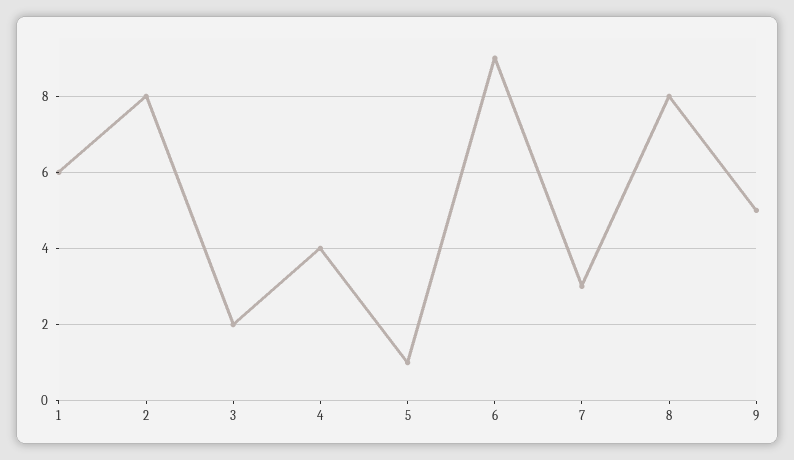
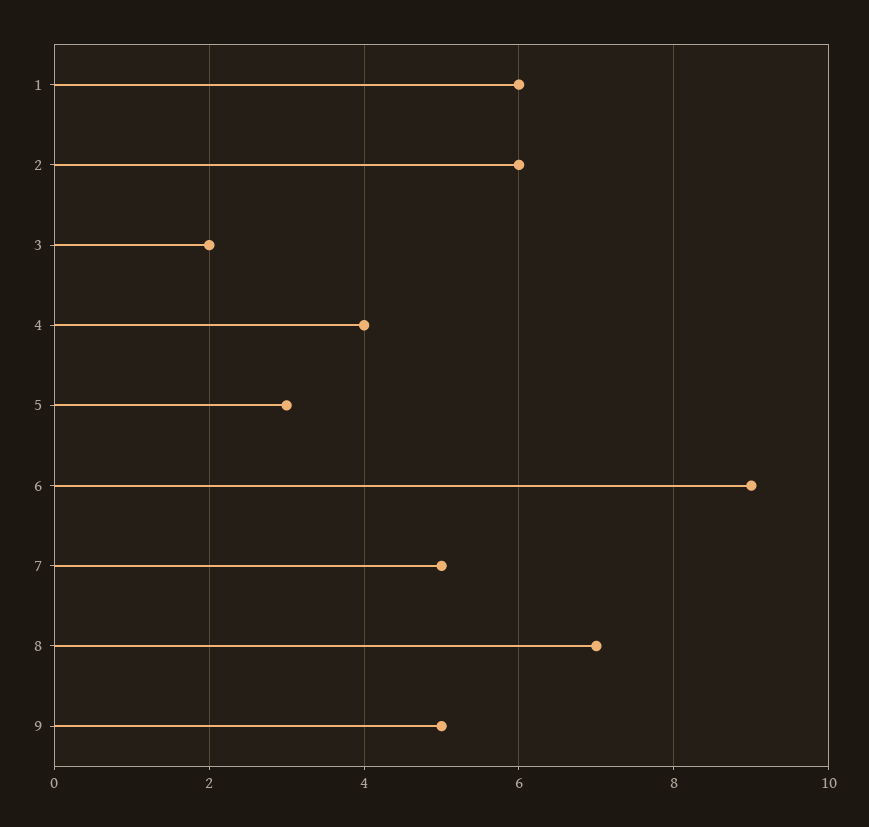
  {
    "1": 6,
-   "2": 8,
+   "2": 6,
    "3": 2,
    "4": 4,
-   "5": 1,
+   "5": 3,
    "6": 9,
-   "7": 3,
+   "7": 5,
-   "8": 8,
+   "8": 7,
    "9": 5
  }

